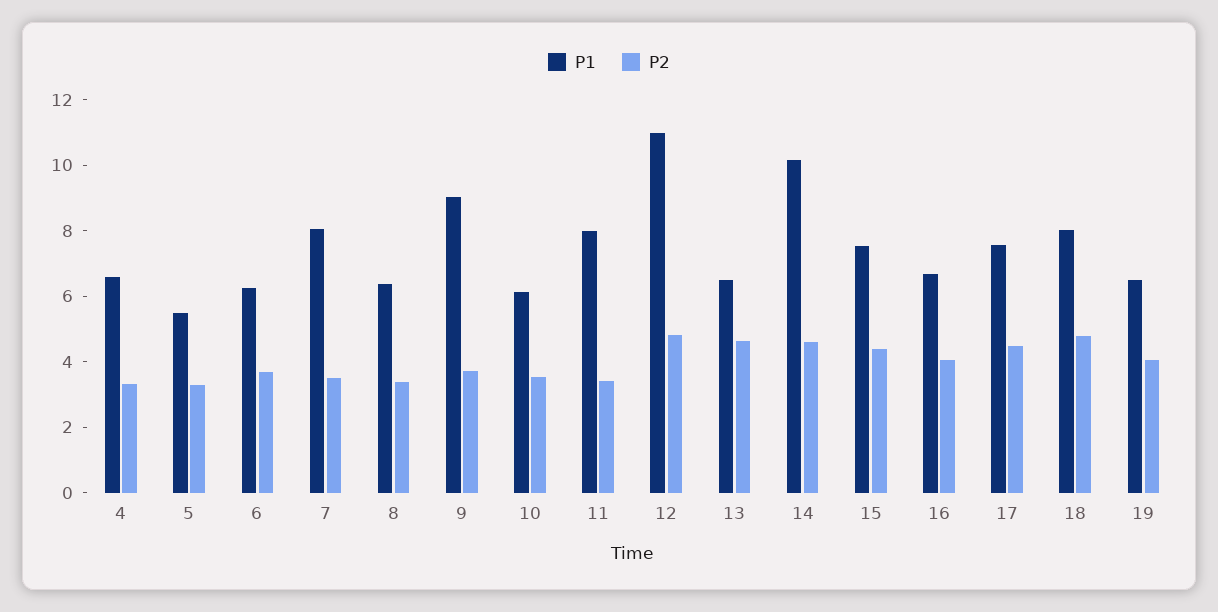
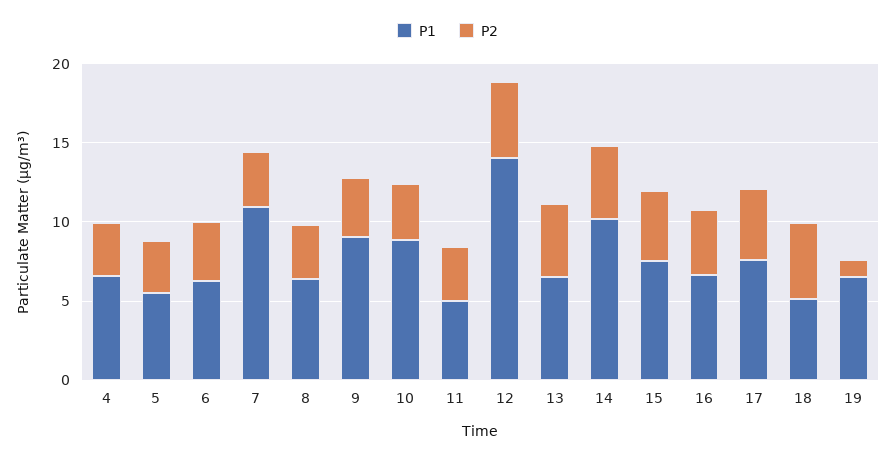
  {
    "P1": {
      "4": 6.5,
      "5": 5.5,
      "6": 6.5,
-     "7": 8,
+     "7": 11,
      "8": 6.5,
      "9": 9,
-     "10": 6,
+     "10": 9,
-     "11": 8,
+     "11": 5,
-     "12": 11,
+     "12": 14,
      "13": 6.5,
      "14": 10,
      "15": 7.5,
      "16": 6.5,
      "17": 7.5,
-     "18": 8,
+     "18": 5,
      "19": 6.5
    },
    "P2": {
      "4": 3.5,
      "5": 3.5,
      "6": 3.5,
      "7": 3.5,
      "8": 3.5,
      "9": 3.5,
      "10": 3.5,
      "11": 3.5,
      "12": 5,
      "13": 4.5,
      "14": 4.5,
      "15": 4.5,
      "16": 4,
      "17": 4.5,
      "18": 5,
-     "19": 4
+     "19": 1
    }
  }

